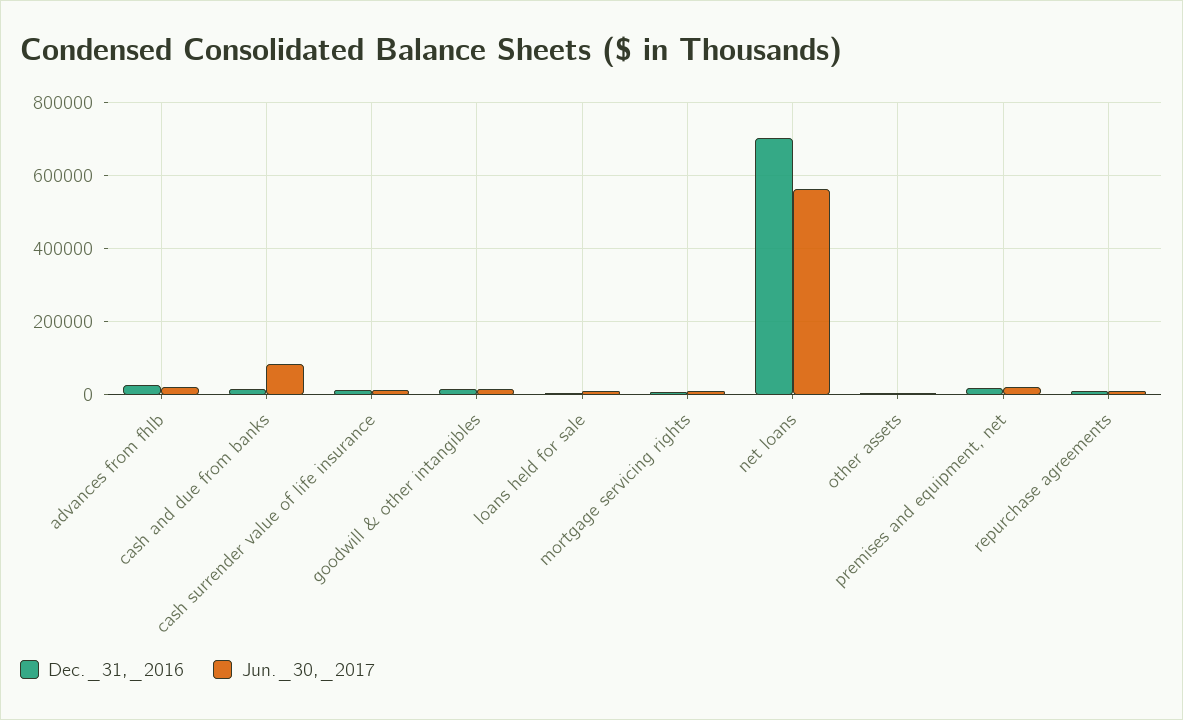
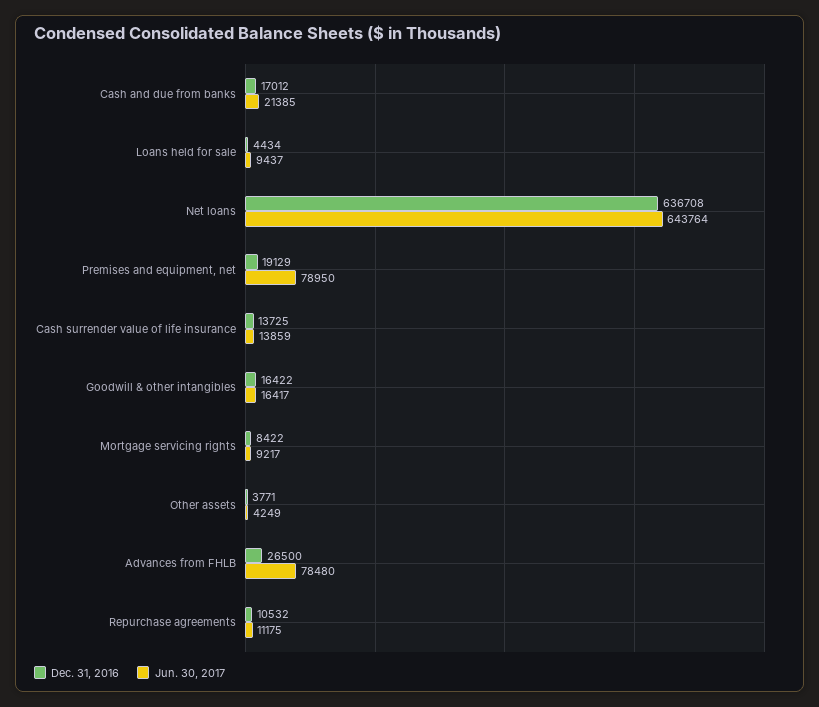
  {
    "Dec._31,_2016": {
      "advances from fhlb": 26500,
      "cash and due from banks": 17012,
      "cash surrender value of life insurance": 13725,
      "goodwill & other intangibles": 16422,
      "loans held for sale": 4434,
      "mortgage servicing rights": 8422,
-     "net loans": 700000,
+     "net loans": 636708,
      "other assets": 3771,
      "premises and equipment, net": 19129,
      "repurchase agreements": 10532
    },
    "Jun._30,_2017": {
-     "advances from fhlb": 20000,
+     "advances from fhlb": 78480,
-     "cash and due from banks": 80000,
+     "cash and due from banks": 21385,
      "cash surrender value of life insurance": 13859,
      "goodwill & other intangibles": 16417,
      "loans held for sale": 9437,
      "mortgage servicing rights": 9217,
-     "net loans": 560000,
+     "net loans": 643764,
      "other assets": 4249,
-     "premises and equipment, net": 20000,
+     "premises and equipment, net": 78950,
      "repurchase agreements": 11175
    }
  }

